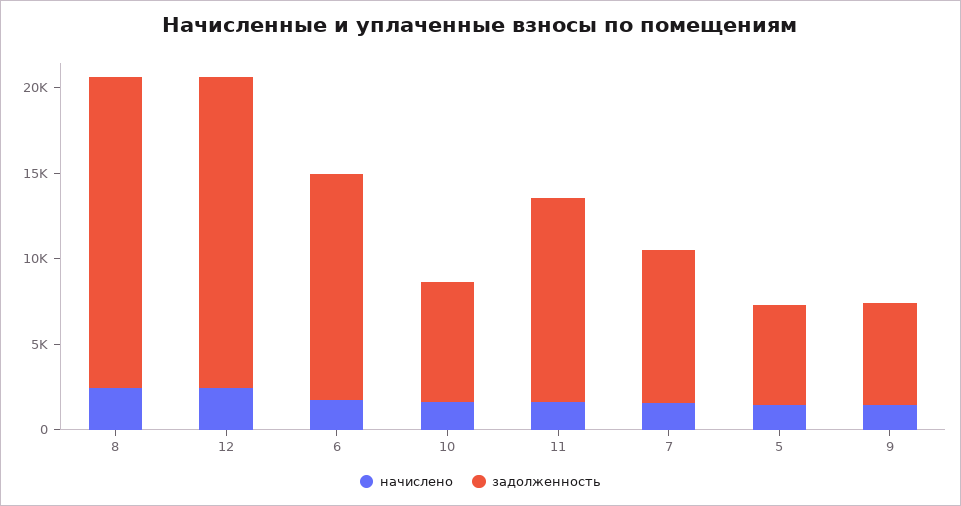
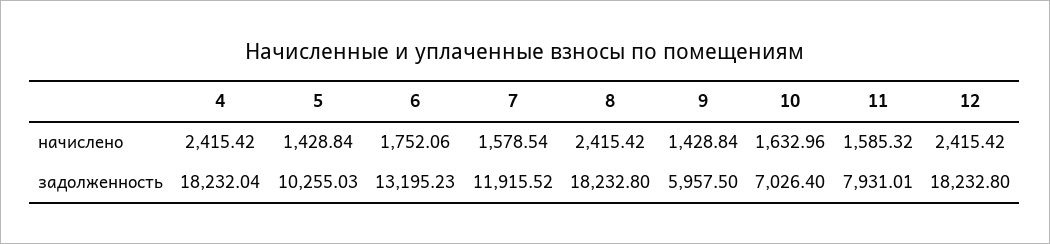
  {
    "начислено": {
      "8": 2415.42,
      "12": 2415.42,
      "6": 1752.06,
      "10": 1632.96,
      "11": 1585.32,
      "7": 1578.54,
      "5": 1428.84,
-     "9": 1428.84
+     "9": 1428.84,
+     "4": 2415.42
    },
    "задолженность": {
      "8": 18232.8,
      "12": 18232.8,
      "6": 13195.23,
      "10": 7026.4,
-     "11": 12000,
+     "11": 7931.01,
-     "7": 9000,
+     "7": 11915.52,
-     "5": 6000,
+     "5": 10255.03,
-     "9": 5957.5
+     "9": 5957.5,
+     "4": 18232.04
    }
  }

